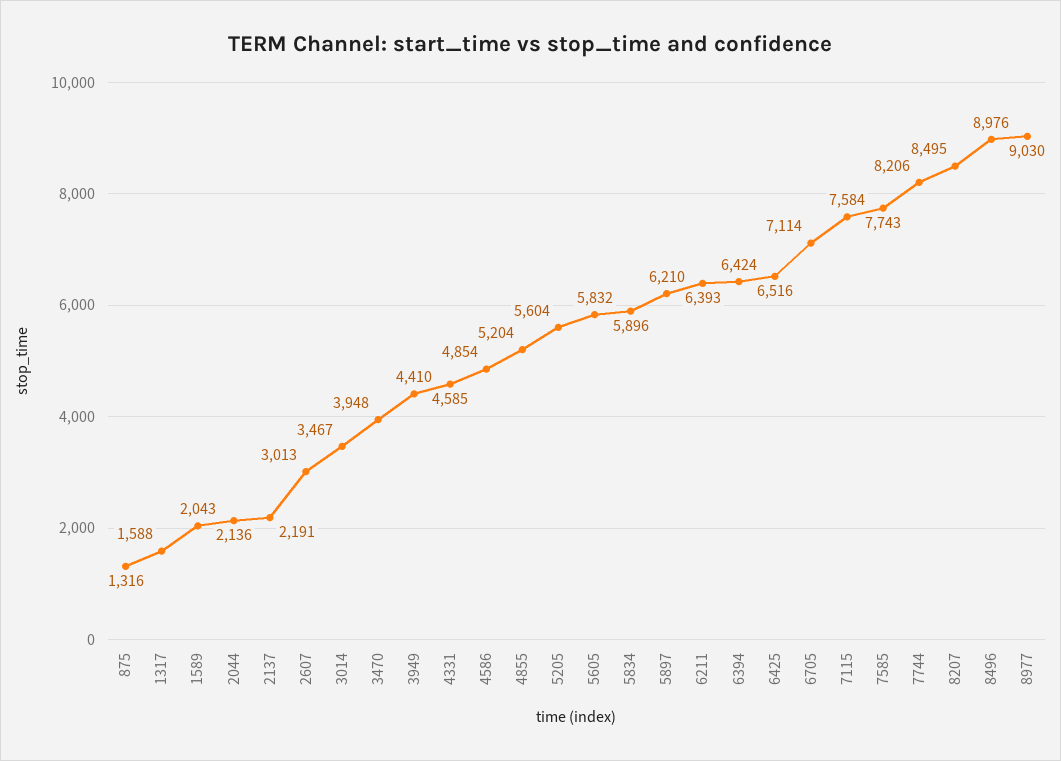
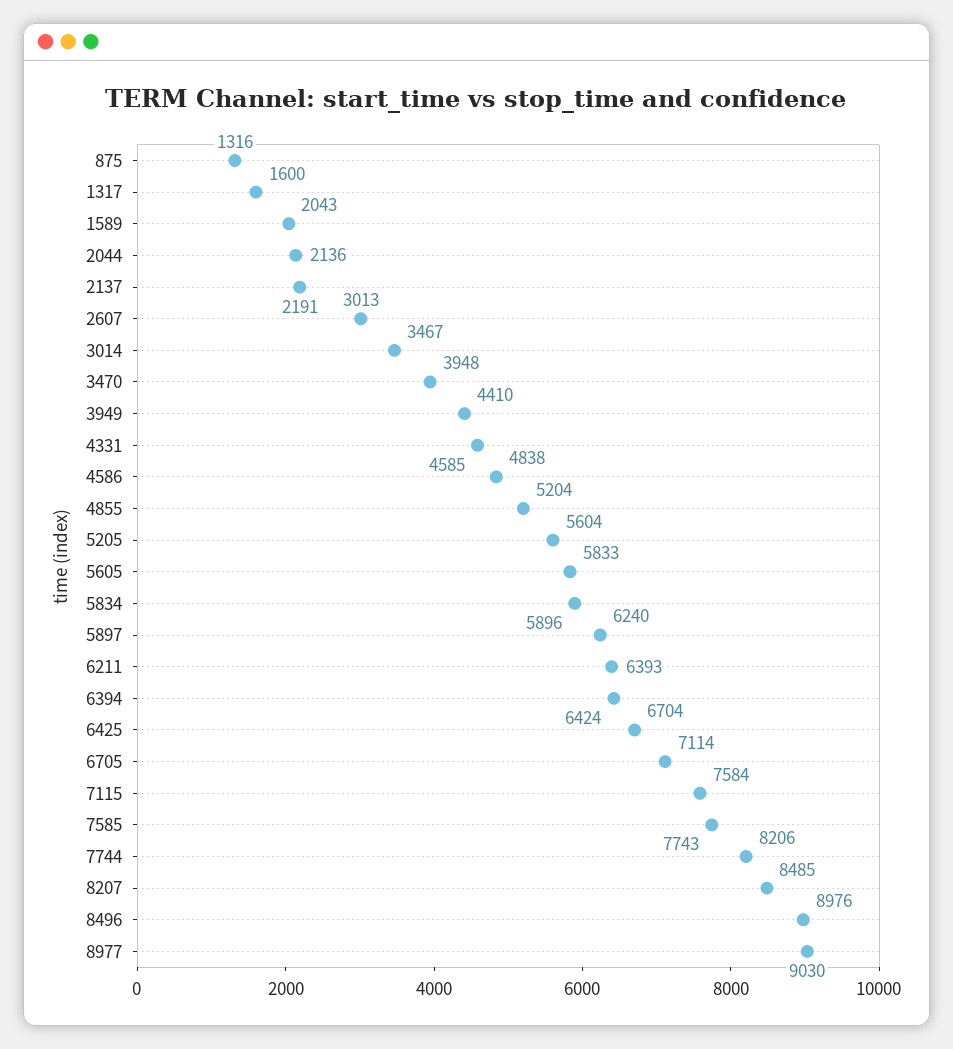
  {
    "875": 1316,
-   "1317": 1588,
+   "1317": 1600,
    "1589": 2043,
    "2044": 2136,
    "2137": 2191,
    "2607": 3013,
    "3014": 3467,
    "3470": 3948,
    "3949": 4410,
    "4331": 4585,
-   "4586": 4854,
+   "4586": 4838,
    "4855": 5204,
    "5205": 5604,
-   "5605": 5832,
+   "5605": 5833,
    "5834": 5896,
-   "5897": 6210,
+   "5897": 6240,
    "6211": 6393,
    "6394": 6424,
-   "6425": 6516,
+   "6425": 6704,
    "6705": 7114,
    "7115": 7584,
    "7585": 7743,
    "7744": 8206,
-   "8207": 8495,
+   "8207": 8485,
    "8496": 8976,
    "8977": 9030
  }

